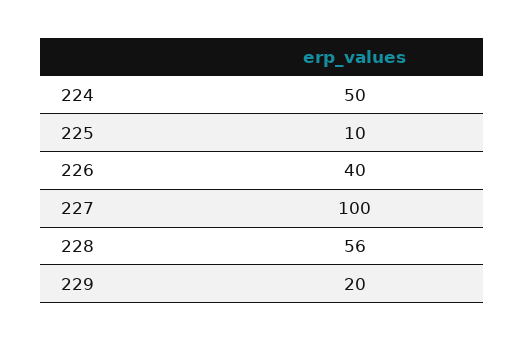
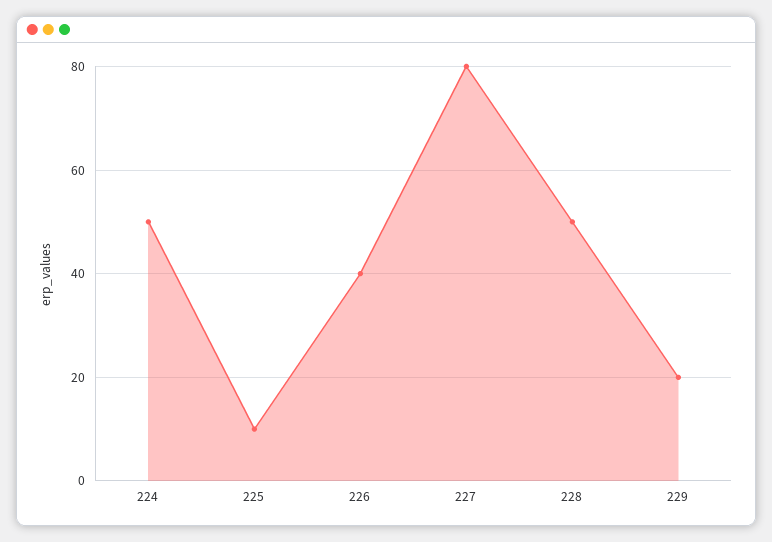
  {
    "224": 50,
    "225": 10,
    "226": 40,
-   "227": 100,
+   "227": 80,
-   "228": 56,
+   "228": 50,
    "229": 20
  }

